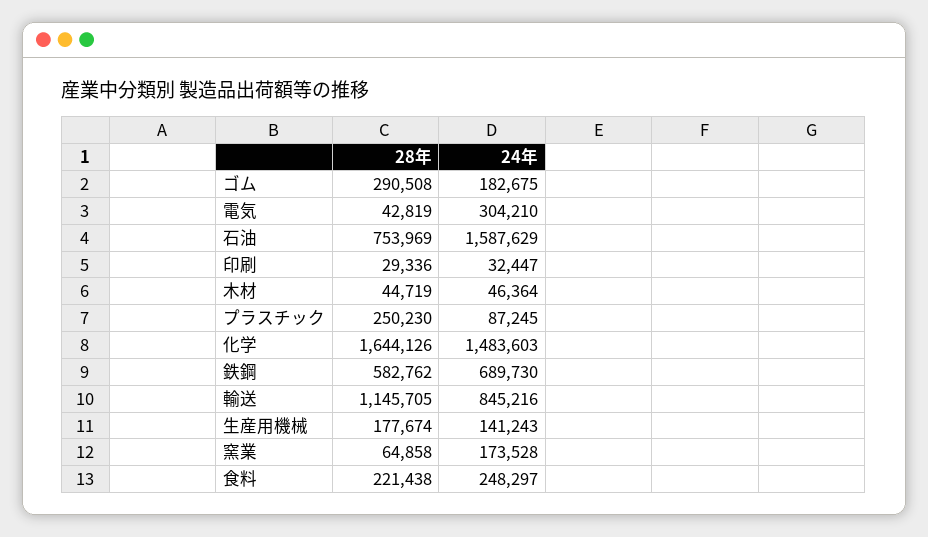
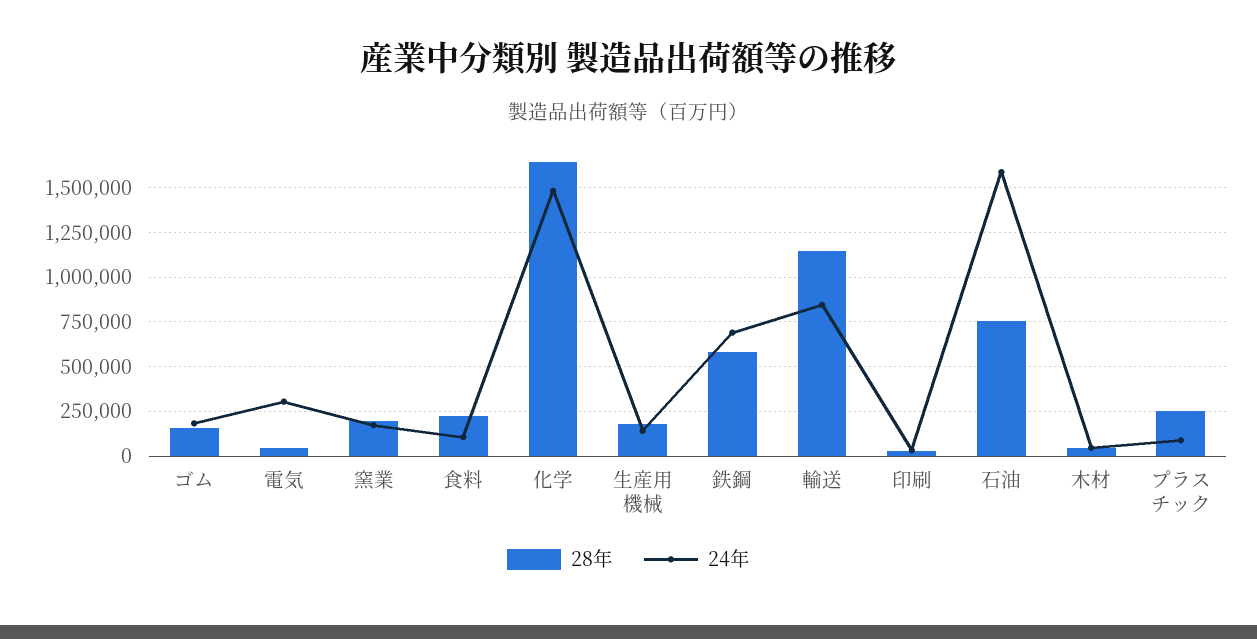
  {
    "28年": {
-     "ゴム": 290508,
+     "ゴム": 150000,
      "電気": 42819,
      "石油": 753969,
      "印刷": 29336,
      "木材": 44719,
      "プラスチック": 250230,
      "化学": 1644126,
      "鉄鋼": 582762,
      "輸送": 1145705,
      "生産用機械": 177674,
-     "窯業": 64858,
+     "窯業": 200000,
      "食料": 221438
    },
    "24年": {
      "ゴム": 182675,
      "電気": 304210,
      "石油": 1587629,
      "印刷": 32447,
      "木材": 46364,
      "プラスチック": 87245,
      "化学": 1483603,
      "鉄鋼": 689730,
      "輸送": 845216,
      "生産用機械": 141243,
      "窯業": 173528,
-     "食料": 248297
+     "食料": 100000
    }
  }

